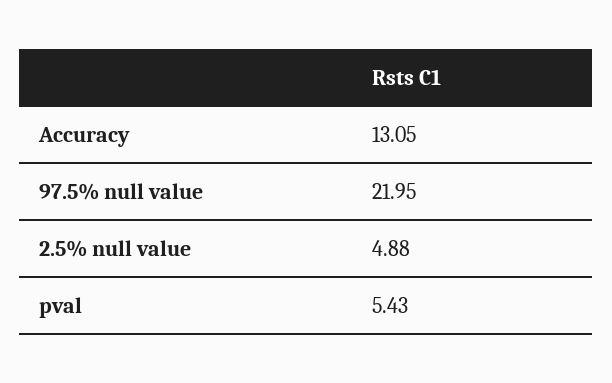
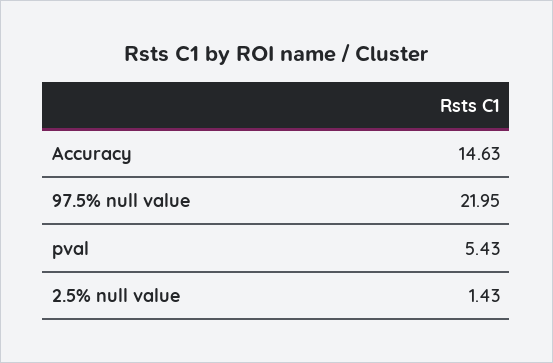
  {
-   "Accuracy": 13.05,
+   "Accuracy": 14.63,
    "97.5% null value": 21.95,
-   "2.5% null value": 4.88,
+   "2.5% null value": 1.43,
    "pval": 5.43
  }

